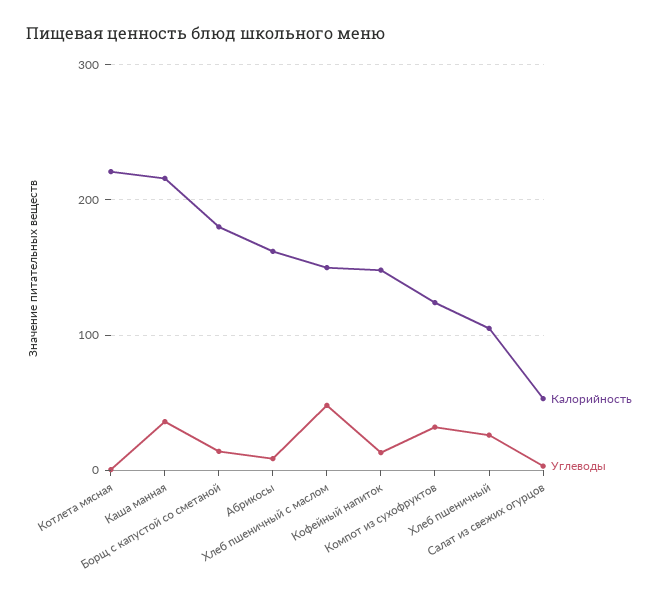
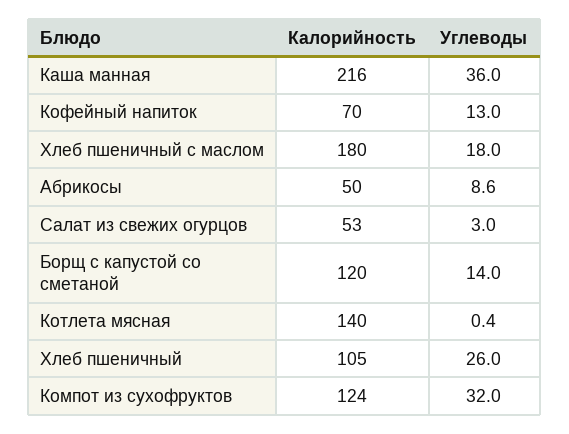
  {
    "Калорийность": {
-     "Котлета мясная": 220,
+     "Котлета мясная": 140,
      "Каша манная": 216,
-     "Борщ с капустой со сметаной": 180,
+     "Борщ с капустой со сметаной": 120,
-     "Абрикосы": 160,
+     "Абрикосы": 50,
-     "Хлеб пшеничный с маслом": 150,
+     "Хлеб пшеничный с маслом": 180,
-     "Кофейный напиток": 150,
+     "Кофейный напиток": 70,
      "Компот из сухофруктов": 124,
      "Хлеб пшеничный": 105,
      "Салат из свежих огурцов": 53
    },
    "Углеводы": {
      "Котлета мясная": 0.4,
      "Каша манная": 36,
      "Борщ с капустой со сметаной": 14,
      "Абрикосы": 8.6,
-     "Хлеб пшеничный с маслом": 50,
+     "Хлеб пшеничный с маслом": 18,
      "Кофейный напиток": 13,
      "Компот из сухофруктов": 32,
      "Хлеб пшеничный": 26,
      "Салат из свежих огурцов": 3
    }
  }

